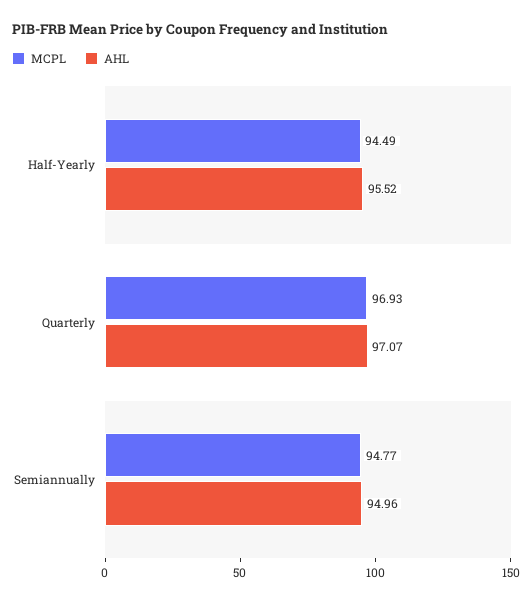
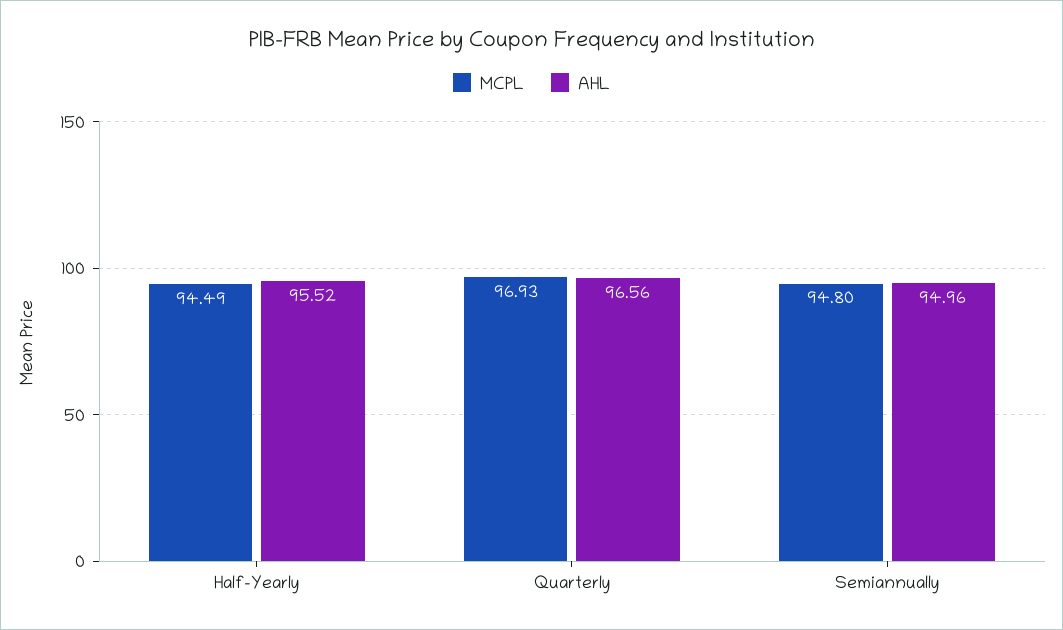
  {
    "MCPL": {
      "Half-Yearly": 94.49,
      "Quarterly": 96.93,
-     "Semiannually": 94.77
+     "Semiannually": 94.8
    },
    "AHL": {
      "Half-Yearly": 95.52,
-     "Quarterly": 97.07,
+     "Quarterly": 96.56,
      "Semiannually": 94.96
    }
  }

